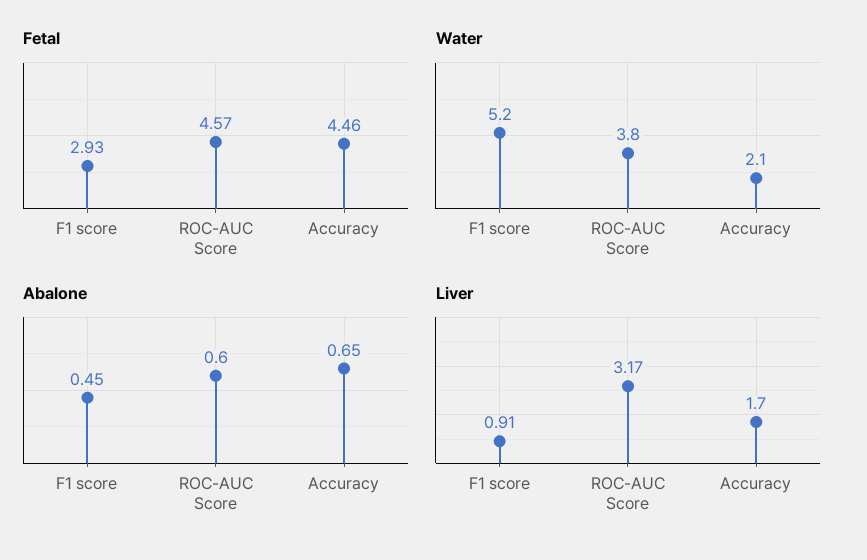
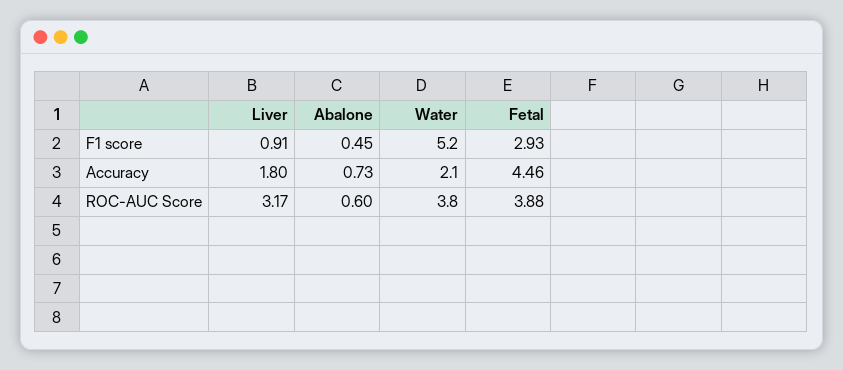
  {
    "Fetal": {
      "F1 score": 2.93,
-     "ROC-AUC Score": 4.57,
+     "ROC-AUC Score": 3.88,
      "Accuracy": 4.46
    },
    "Water": {
      "F1 score": 5.2,
      "ROC-AUC Score": 3.8,
      "Accuracy": 2.1
    },
    "Abalone": {
      "F1 score": 0.45,
      "ROC-AUC Score": 0.6,
-     "Accuracy": 0.65
+     "Accuracy": 0.73
    },
    "Liver": {
      "F1 score": 0.91,
      "ROC-AUC Score": 3.17,
-     "Accuracy": 1.7
+     "Accuracy": 1.8
    }
  }

